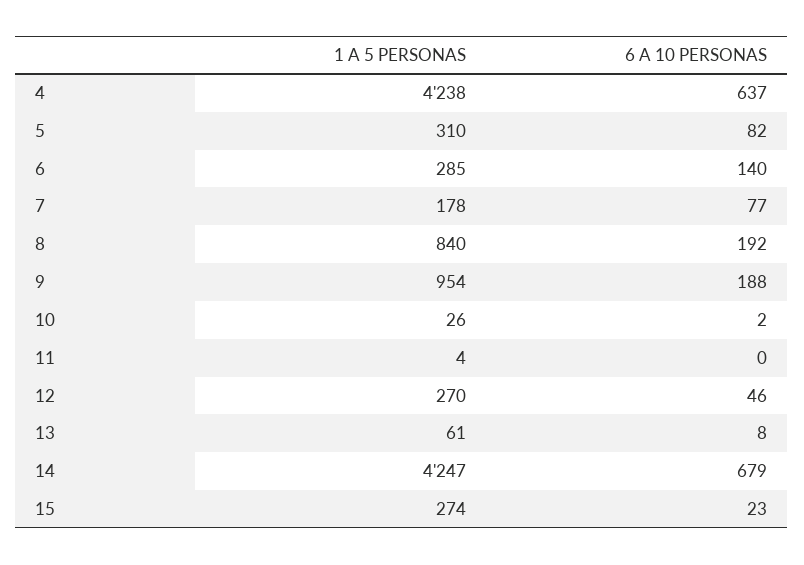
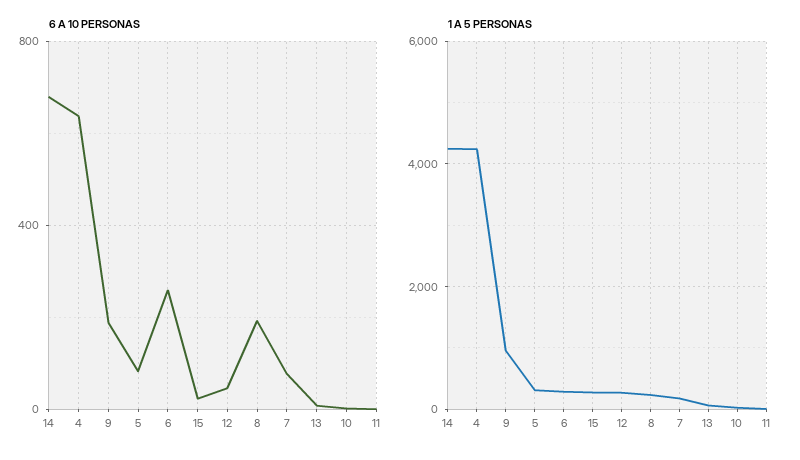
  {
    "1 A 5 PERSONAS": {
      "4": 4238,
      "5": 310,
      "6": 285,
      "7": 178,
-     "8": 840,
+     "8": 200,
      "9": 954,
      "10": 26,
      "11": 4,
      "12": 270,
      "13": 61,
      "14": 4247,
      "15": 274
    },
    "6 A 10 PERSONAS": {
      "4": 637,
      "5": 82,
-     "6": 140,
+     "6": 250,
      "7": 77,
      "8": 192,
      "9": 188,
      "10": 2,
      "11": 0,
      "12": 46,
      "13": 8,
      "14": 679,
      "15": 23
    }
  }

